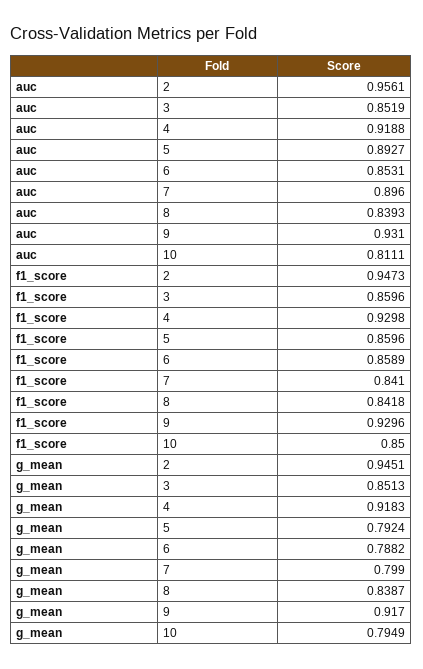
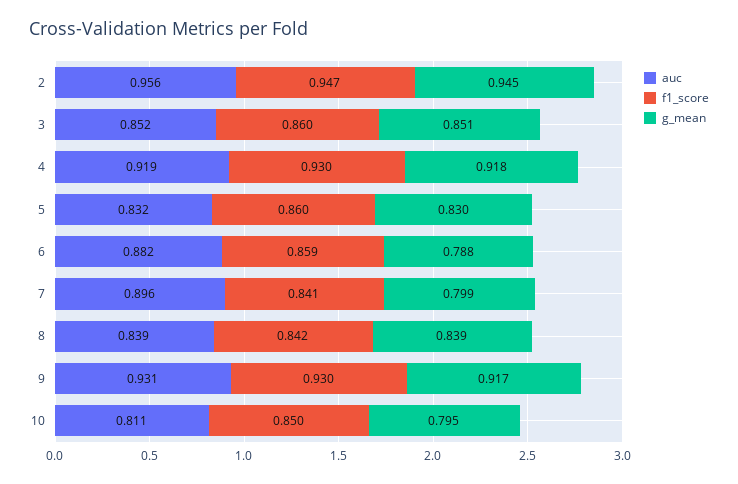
  {
    "auc": {
      "2": 0.9561,
      "3": 0.8519,
      "4": 0.9188,
-     "5": 0.8927,
+     "5": 0.832,
-     "6": 0.8531,
+     "6": 0.882,
      "7": 0.896,
      "8": 0.8393,
      "9": 0.931,
      "10": 0.8111
    },
    "f1_score": {
      "2": 0.9473,
      "3": 0.8596,
      "4": 0.9298,
      "5": 0.8596,
      "6": 0.8589,
      "7": 0.841,
      "8": 0.8418,
      "9": 0.9296,
      "10": 0.85
    },
    "g_mean": {
      "2": 0.9451,
      "3": 0.8513,
      "4": 0.9183,
-     "5": 0.7924,
+     "5": 0.83,
      "6": 0.7882,
      "7": 0.799,
      "8": 0.8387,
      "9": 0.917,
      "10": 0.7949
    }
  }

